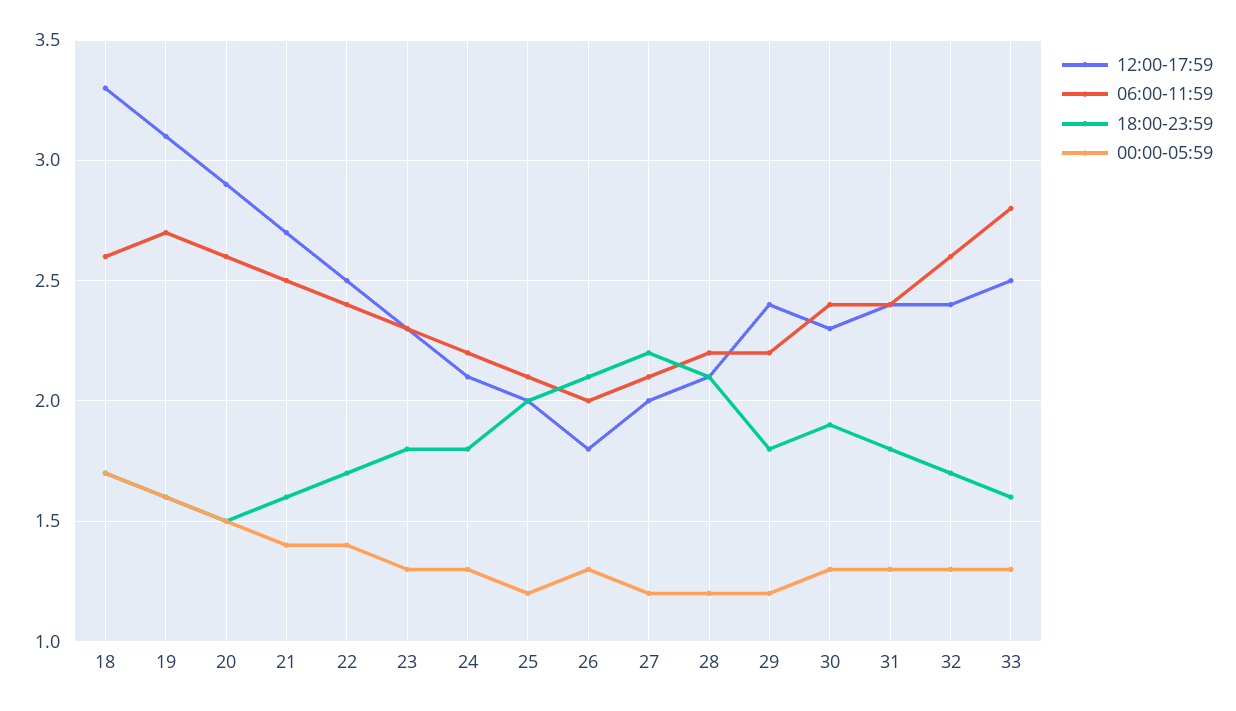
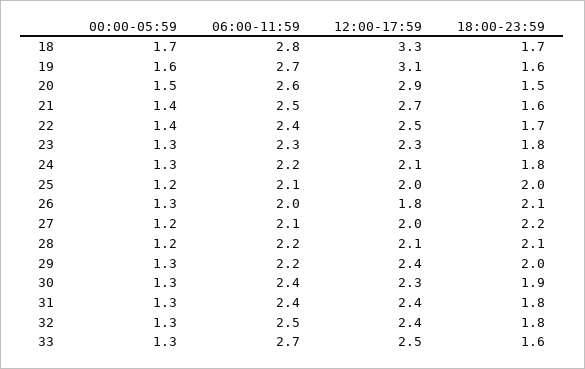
  {
    "12:00-17:59": {
      "18": 3.3,
      "19": 3.1,
      "20": 2.9,
      "21": 2.7,
      "22": 2.5,
      "23": 2.3,
      "24": 2.1,
      "25": 2,
      "26": 1.8,
      "27": 2,
      "28": 2.1,
      "29": 2.4,
      "30": 2.3,
      "31": 2.4,
      "32": 2.4,
      "33": 2.5
    },
    "06:00-11:59": {
-     "18": 2.6,
+     "18": 2.8,
      "19": 2.7,
      "20": 2.6,
      "21": 2.5,
      "22": 2.4,
      "23": 2.3,
      "24": 2.2,
      "25": 2.1,
      "26": 2,
      "27": 2.1,
      "28": 2.2,
      "29": 2.2,
      "30": 2.4,
      "31": 2.4,
-     "32": 2.6,
+     "32": 2.5,
-     "33": 2.8
+     "33": 2.7
    },
    "18:00-23:59": {
      "18": 1.7,
      "19": 1.6,
      "20": 1.5,
      "21": 1.6,
      "22": 1.7,
      "23": 1.8,
      "24": 1.8,
      "25": 2,
      "26": 2.1,
      "27": 2.2,
      "28": 2.1,
-     "29": 1.8,
+     "29": 2,
      "30": 1.9,
      "31": 1.8,
-     "32": 1.7,
+     "32": 1.8,
      "33": 1.6
    },
    "00:00-05:59": {
      "18": 1.7,
      "19": 1.6,
      "20": 1.5,
      "21": 1.4,
      "22": 1.4,
      "23": 1.3,
      "24": 1.3,
      "25": 1.2,
      "26": 1.3,
      "27": 1.2,
      "28": 1.2,
-     "29": 1.2,
+     "29": 1.3,
      "30": 1.3,
      "31": 1.3,
      "32": 1.3,
      "33": 1.3
    }
  }

